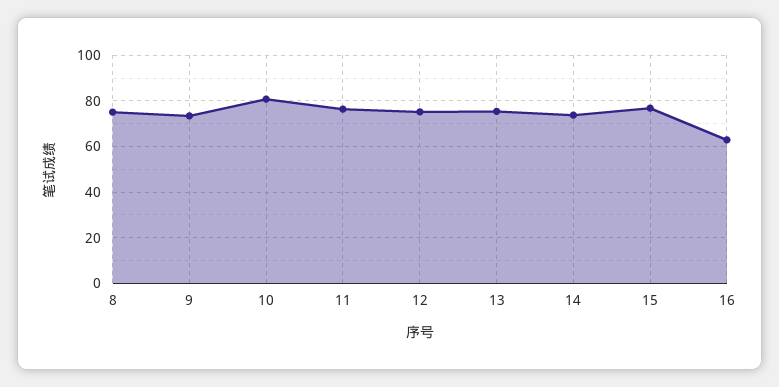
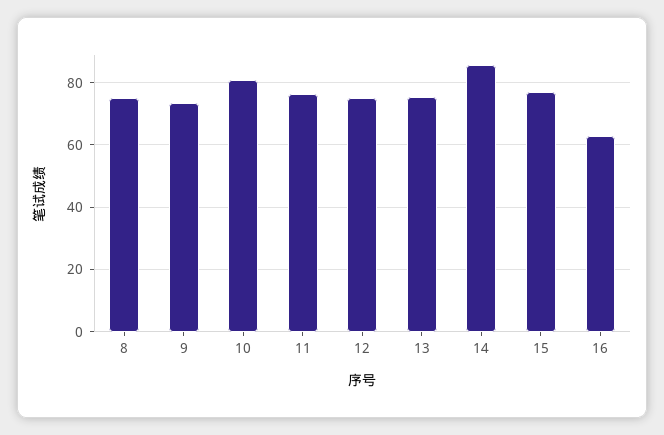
  {
    "8": 76,
    "9": 74,
    "10": 80,
    "11": 76,
    "12": 76,
    "13": 76,
-   "14": 75,
+   "14": 86,
    "15": 76,
    "16": 62
  }

